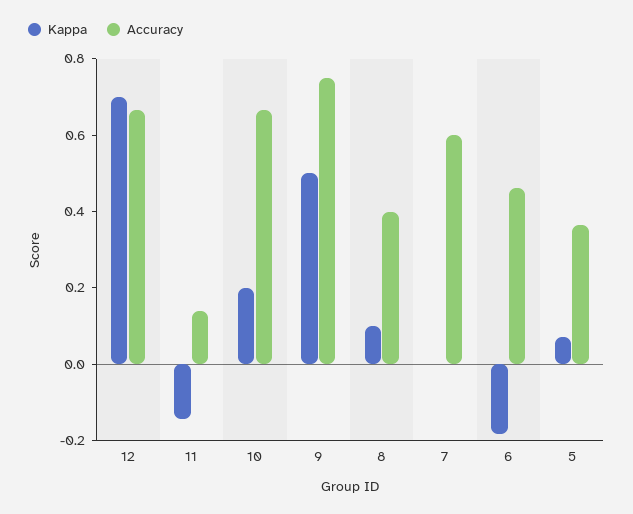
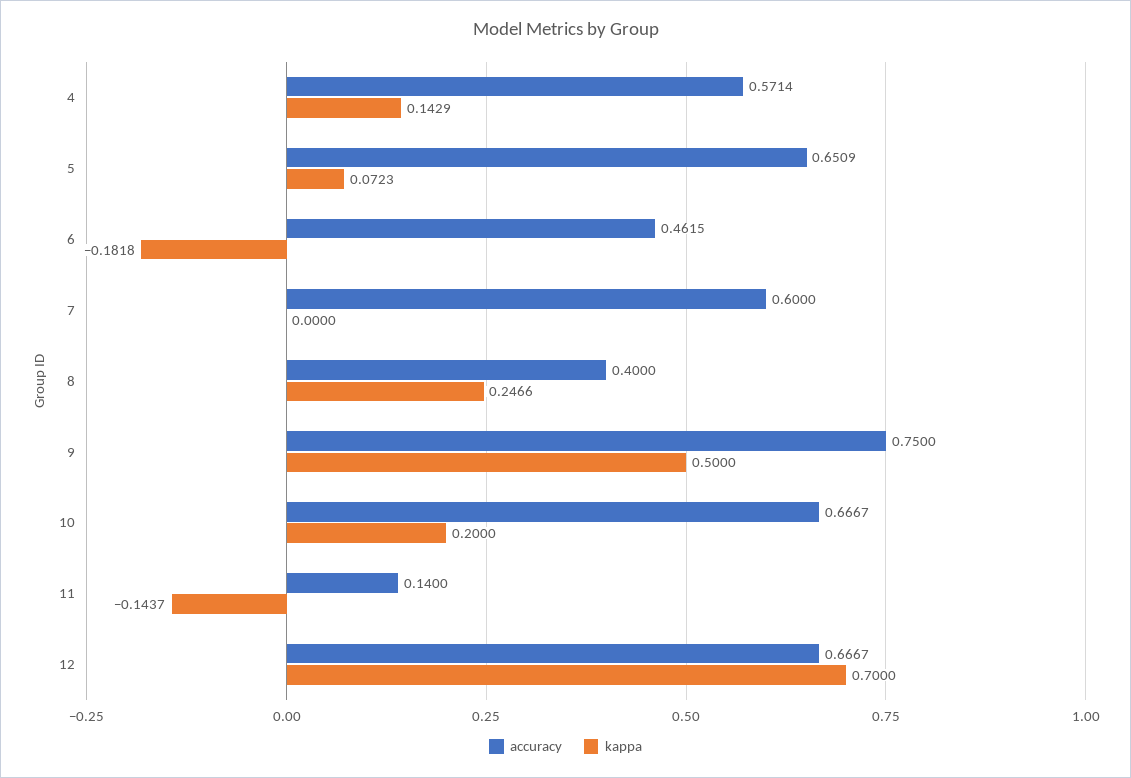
  {
    "Kappa": {
      "12": 0.7,
      "11": -0.1437,
      "10": 0.2,
      "9": 0.5,
-     "8": 0.1,
+     "8": 0.2466,
      "7": 0,
      "6": -0.1818,
-     "5": 0.0723
+     "5": 0.0723,
+     "4": 0.1429
    },
    "Accuracy": {
      "12": 0.6667,
      "11": 0.14,
      "10": 0.6667,
      "9": 0.75,
      "8": 0.4,
      "7": 0.6,
      "6": 0.4615,
-     "5": 0.35
+     "5": 0.6509,
+     "4": 0.5714
    }
  }

